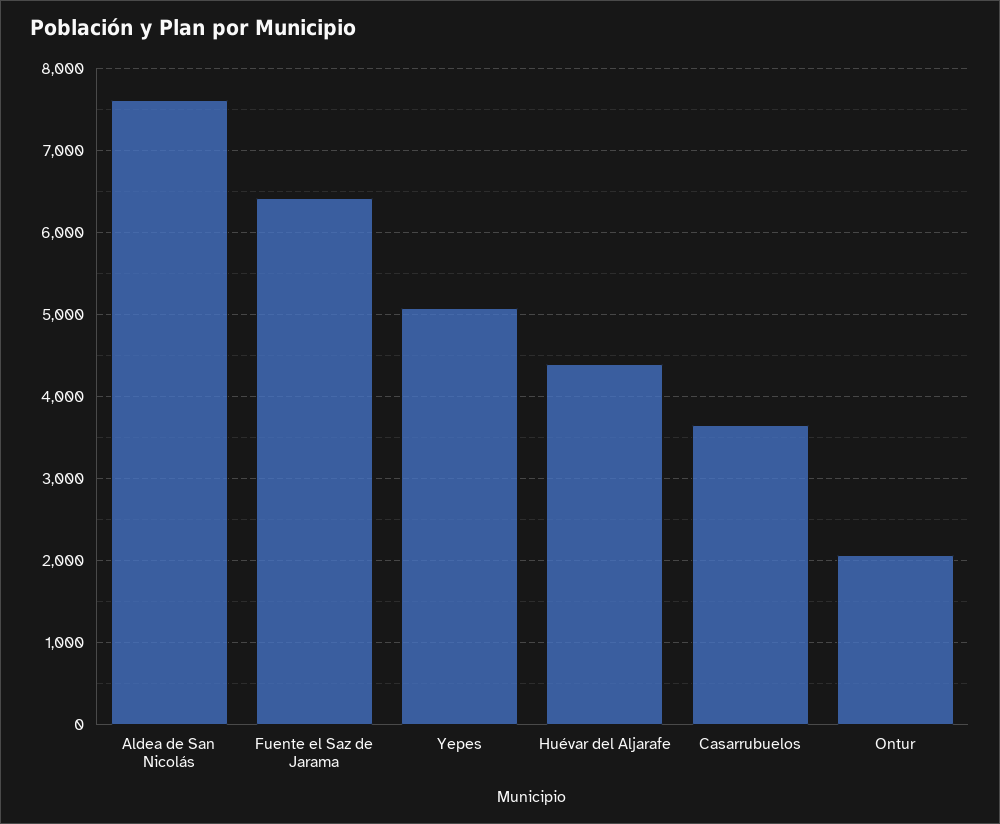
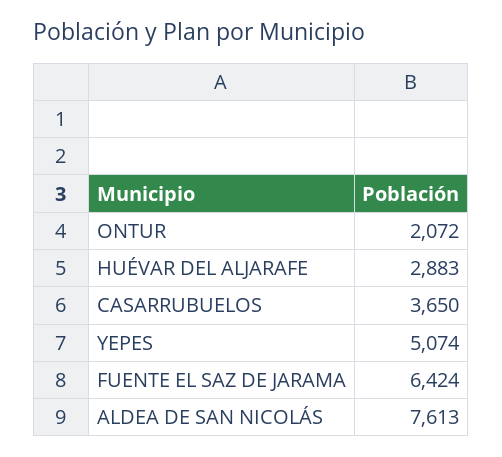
  {
    "Aldea de San Nicolás": 7613,
    "Fuente el Saz de Jarama": 6424,
    "Yepes": 5074,
-   "Huévar del Aljarafe": 4400,
+   "Huévar del Aljarafe": 2883,
    "Casarrubuelos": 3650,
    "Ontur": 2072
  }

